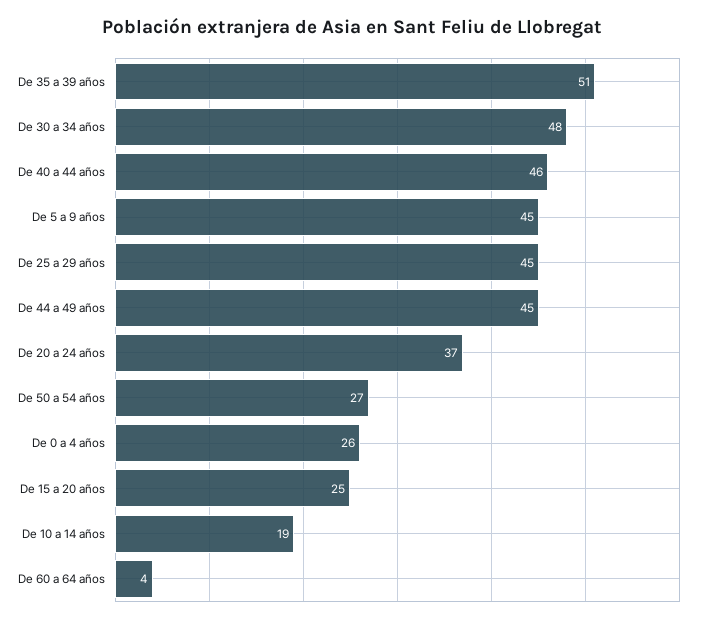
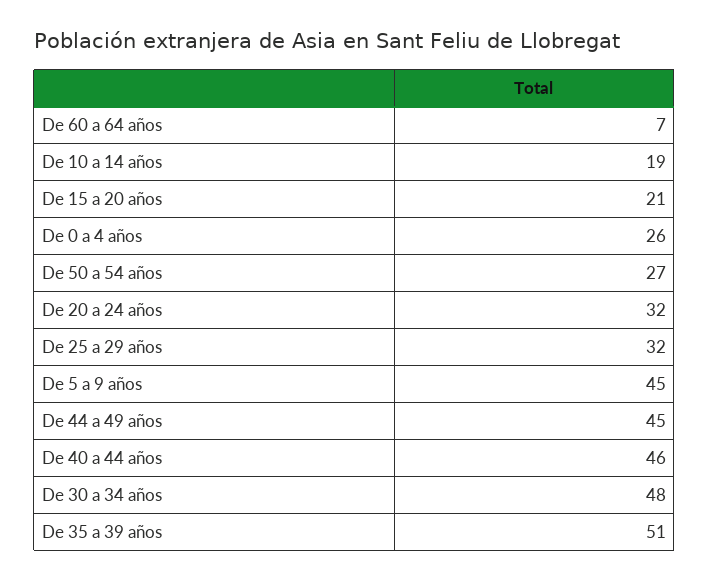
  {
    "De 35 a 39 años": 51,
    "De 30 a 34 años": 48,
    "De 40 a 44 años": 46,
    "De 5 a 9 años": 45,
-   "De 25 a 29 años": 45,
+   "De 25 a 29 años": 32,
    "De 44 a 49 años": 45,
-   "De 20 a 24 años": 37,
+   "De 20 a 24 años": 32,
    "De 50 a 54 años": 27,
    "De 0 a 4 años": 26,
-   "De 15 a 20 años": 25,
+   "De 15 a 20 años": 21,
    "De 10 a 14 años": 19,
-   "De 60 a 64 años": 4
+   "De 60 a 64 años": 7
  }

